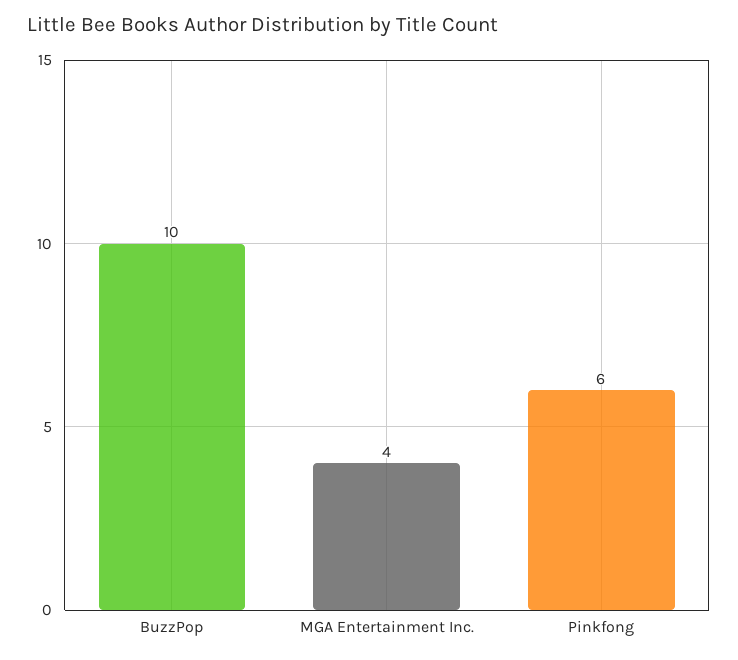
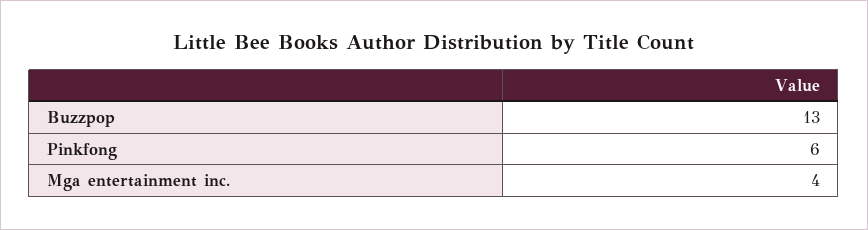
  {
-   "BuzzPop": 10,
+   "BuzzPop": 13,
    "MGA Entertainment Inc.": 4,
    "Pinkfong": 6
  }

